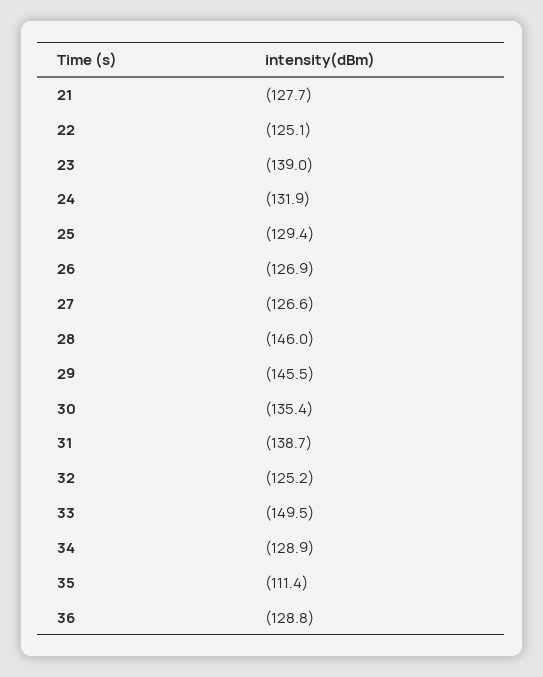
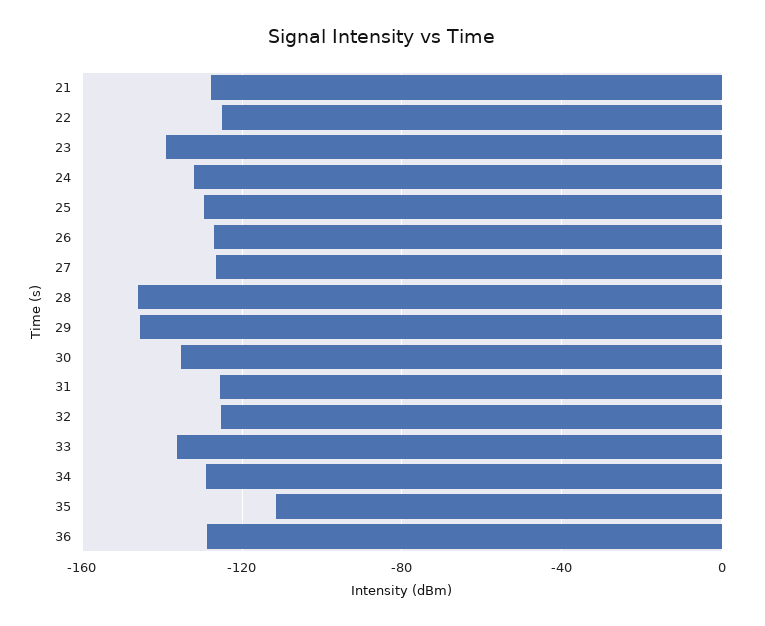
  {
    "21": -127.7,
    "22": -125.1,
    "23": -139,
    "24": -131.9,
    "25": -129.4,
    "26": -126.9,
    "27": -126.6,
    "28": -146,
    "29": -145.5,
    "30": -135.4,
-   "31": -138.7,
+   "31": -125,
    "32": -125.2,
-   "33": -149.5,
+   "33": -135,
    "34": -128.9,
    "35": -111.4,
    "36": -128.8
  }

